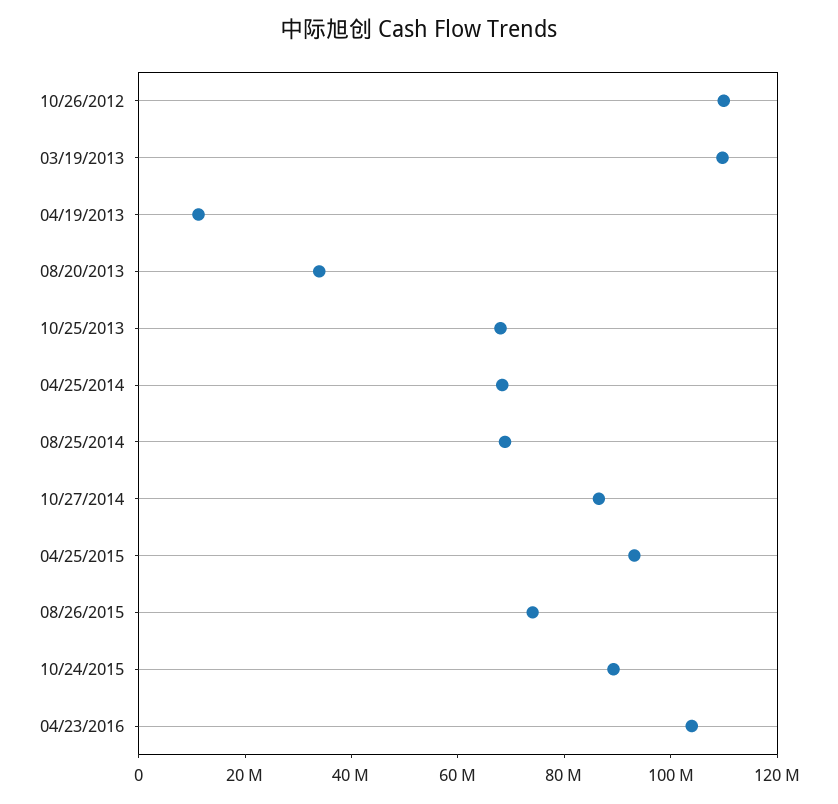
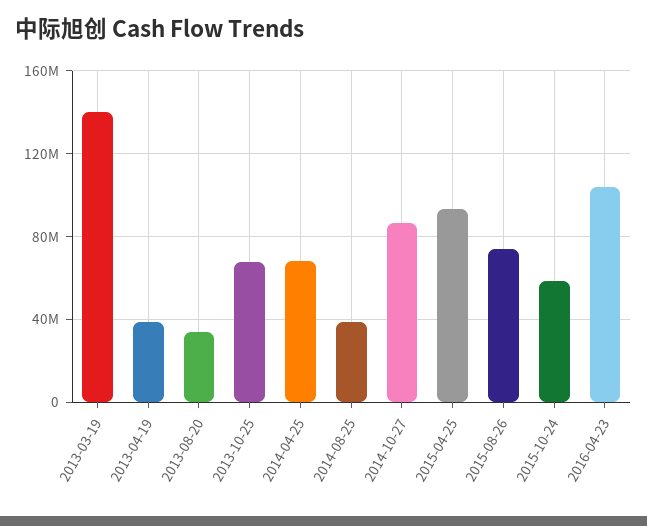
  {
-   "10/26/2012": 110000000,
-   "03/19/2013": 110000000,
+   "03/19/2013": 140000000,
-   "04/19/2013": 10000000,
+   "04/19/2013": 40000000,
    "08/20/2013": 35000000,
    "10/25/2013": 70000000,
    "04/25/2014": 70000000,
-   "08/25/2014": 70000000,
+   "08/25/2014": 40000000,
    "10/27/2014": 85000000,
    "04/25/2015": 95000000,
    "08/26/2015": 75000000,
-   "10/24/2015": 90000000,
+   "10/24/2015": 60000000,
    "04/23/2016": 105000000
  }

